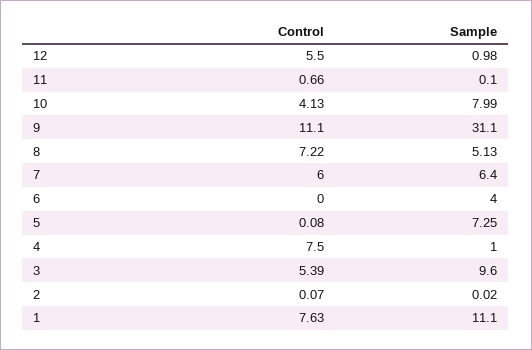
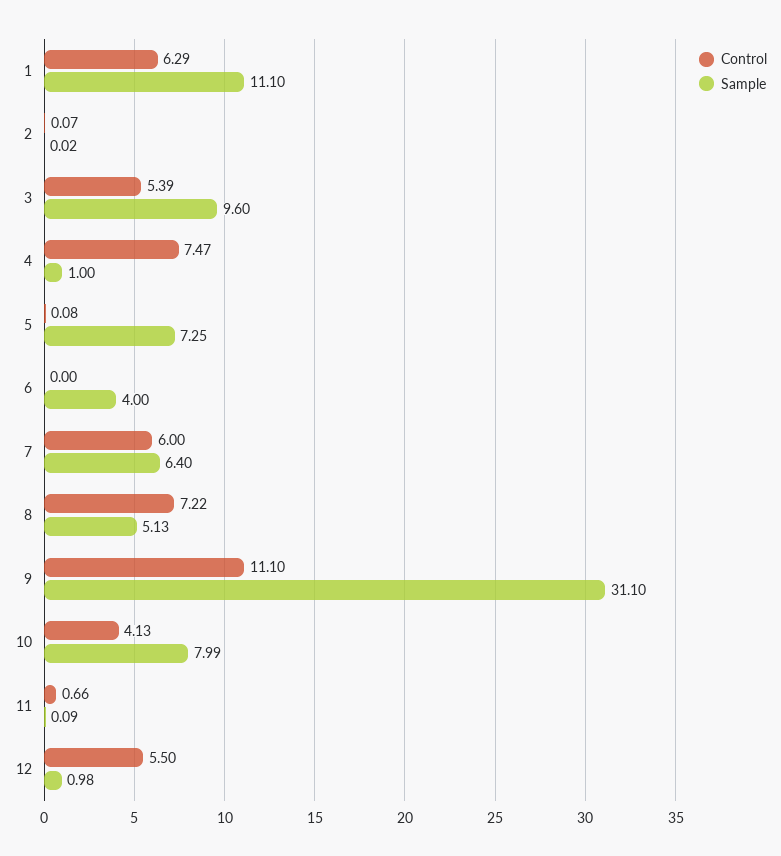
  {
    "Control": {
      "12": 5.5,
      "11": 0.66,
      "10": 4.13,
      "9": 11.1,
      "8": 7.22,
      "7": 6,
      "6": 0,
      "5": 0.08,
-     "4": 7.5,
+     "4": 7.47,
      "3": 5.39,
      "2": 0.07,
-     "1": 7.63
+     "1": 6.29
    },
    "Sample": {
      "12": 0.98,
-     "11": 0.1,
+     "11": 0.09,
      "10": 7.99,
      "9": 31.1,
      "8": 5.13,
      "7": 6.4,
      "6": 4,
      "5": 7.25,
      "4": 1,
      "3": 9.6,
      "2": 0.02,
      "1": 11.1
    }
  }

